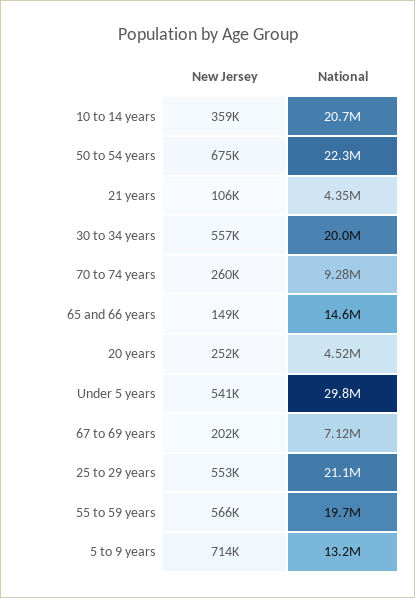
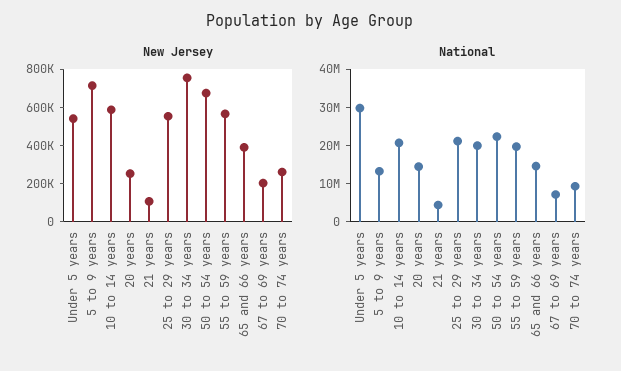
  {
    "New Jersey": {
-     "10 to 14 years": 359000,
+     "10 to 14 years": 600000,
      "50 to 54 years": 675000,
      "21 years": 106000,
-     "30 to 34 years": 557000,
+     "30 to 34 years": 750000,
      "70 to 74 years": 260000,
-     "65 and 66 years": 149000,
+     "65 and 66 years": 400000,
      "20 years": 252000,
      "Under 5 years": 541000,
      "67 to 69 years": 202000,
      "25 to 29 years": 553000,
      "55 to 59 years": 566000,
      "5 to 9 years": 714000
    },
    "National": {
      "10 to 14 years": 20700000,
      "50 to 54 years": 22300000,
      "21 years": 4350000,
      "30 to 34 years": 20000000,
      "70 to 74 years": 9280000,
      "65 and 66 years": 14600000,
-     "20 years": 4520000,
+     "20 years": 15000000,
      "Under 5 years": 29800000,
      "67 to 69 years": 7120000,
      "25 to 29 years": 21100000,
      "55 to 59 years": 19700000,
      "5 to 9 years": 13200000
    }
  }

